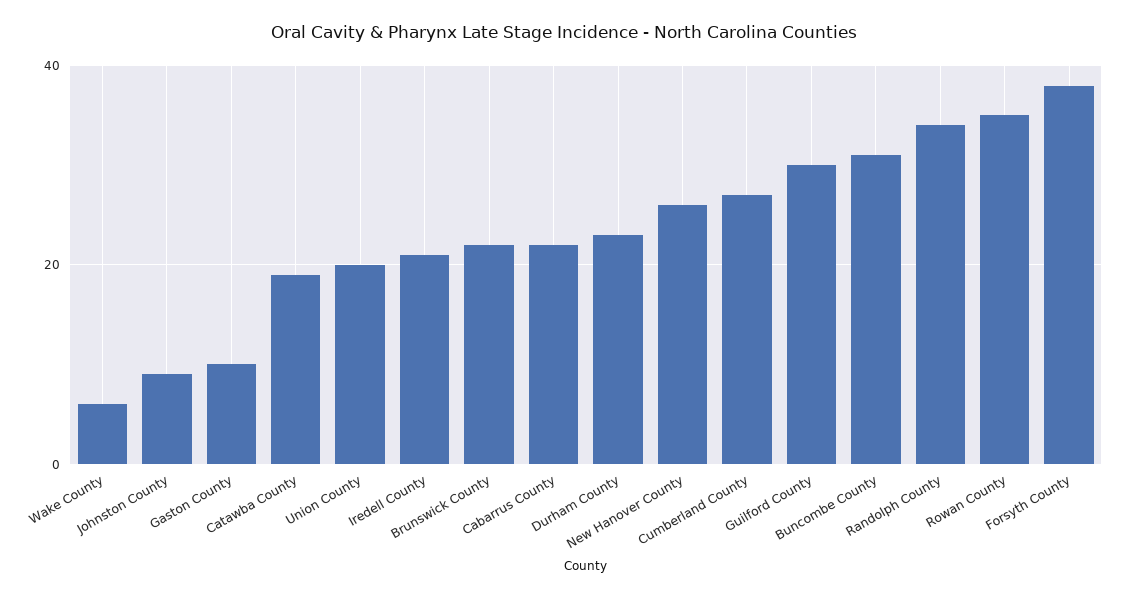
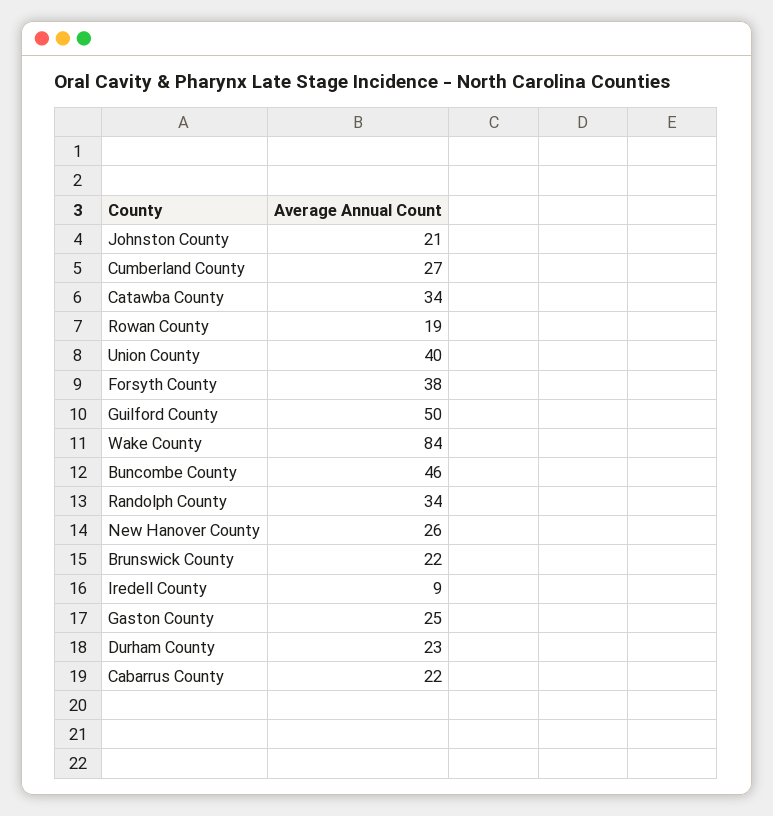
  {
-   "Wake County": 5,
+   "Wake County": 84,
-   "Johnston County": 10,
+   "Johnston County": 21,
-   "Gaston County": 10,
+   "Gaston County": 25,
-   "Catawba County": 20,
+   "Catawba County": 34,
-   "Union County": 20,
+   "Union County": 40,
-   "Iredell County": 20,
+   "Iredell County": 9,
    "Brunswick County": 22,
    "Cabarrus County": 22,
    "Durham County": 23,
    "New Hanover County": 26,
    "Cumberland County": 27,
-   "Guilford County": 30,
+   "Guilford County": 50,
-   "Buncombe County": 30,
+   "Buncombe County": 46,
    "Randolph County": 34,
-   "Rowan County": 35,
+   "Rowan County": 19,
    "Forsyth County": 38
  }

